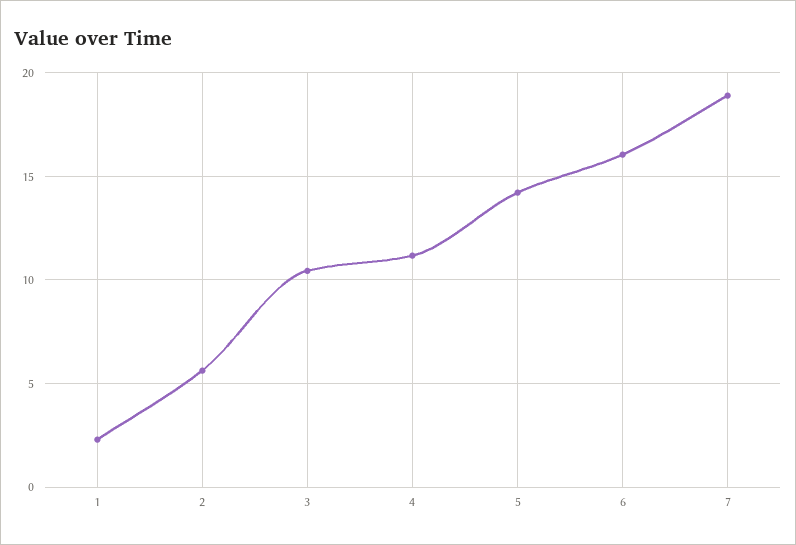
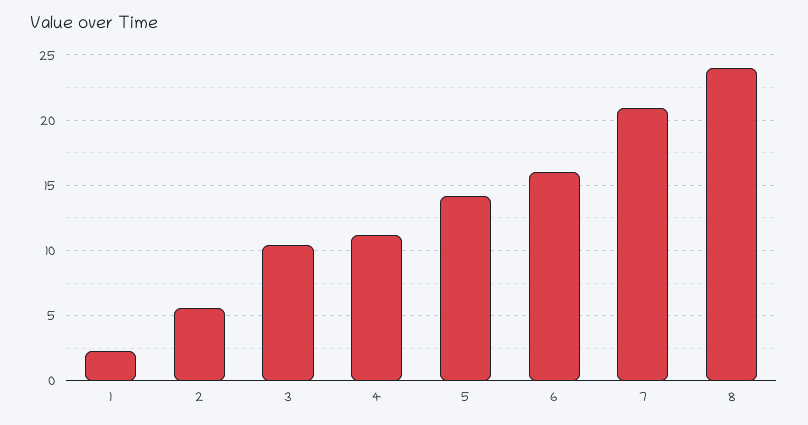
  {
    "1": 2.5,
    "2": 5.5,
    "3": 10.5,
    "4": 11,
    "5": 14,
    "6": 16,
-   "7": 19
+   "7": 21,
+   "8": 24
  }

